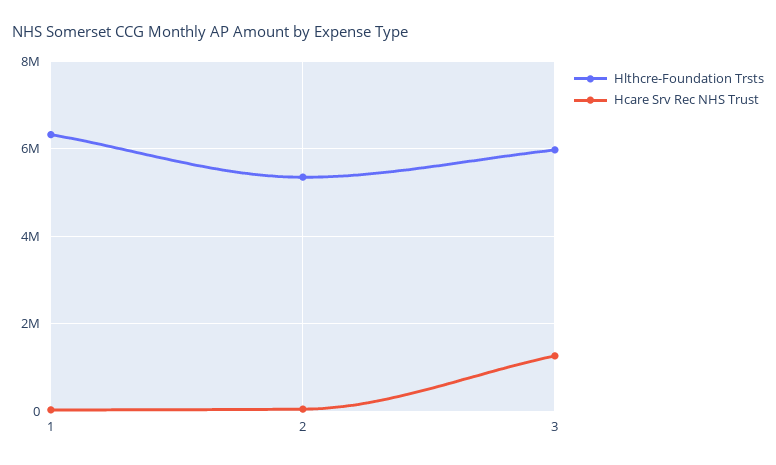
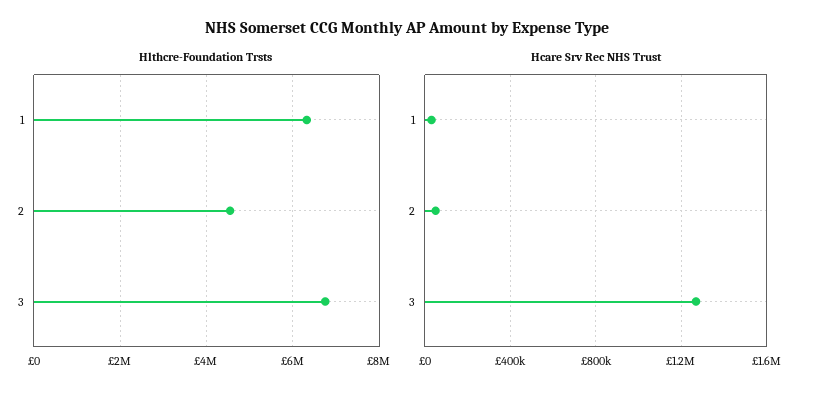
  {
    "Hlthcre-Foundation Trsts": {
      "1": 6400000,
-     "2": 5400000,
+     "2": 4600000,
-     "3": 6000000
+     "3": 6800000
    },
    "Hcare Srv Rec NHS Trust": {
      "1": 50000,
      "2": 50000,
      "3": 1250000
    }
  }

